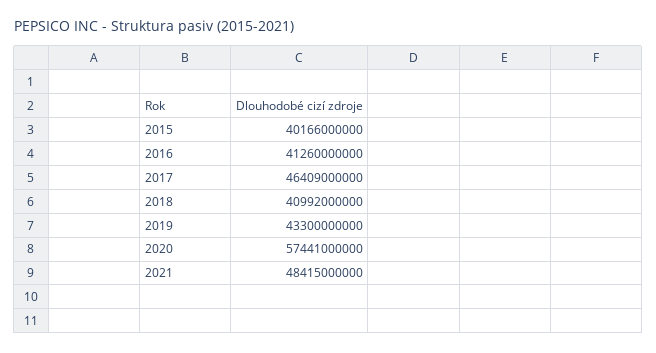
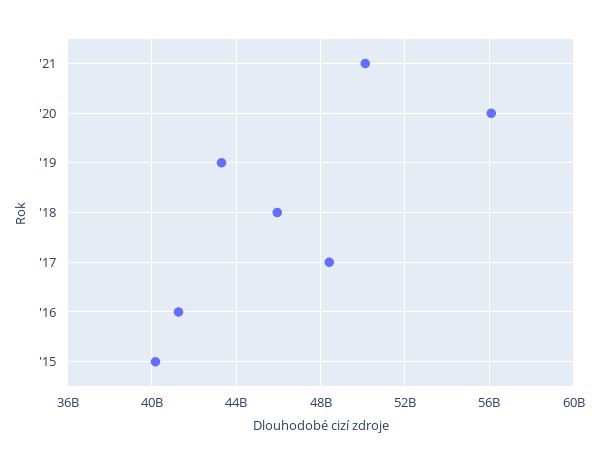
  {
    "2015": 40166000000,
    "2016": 41260000000,
-   "2017": 46409000000,
+   "2017": 48500000000,
-   "2018": 40992000000,
+   "2018": 46000000000,
    "2019": 43300000000,
-   "2020": 57441000000,
+   "2020": 56000000000,
-   "2021": 48415000000
+   "2021": 50000000000
  }

